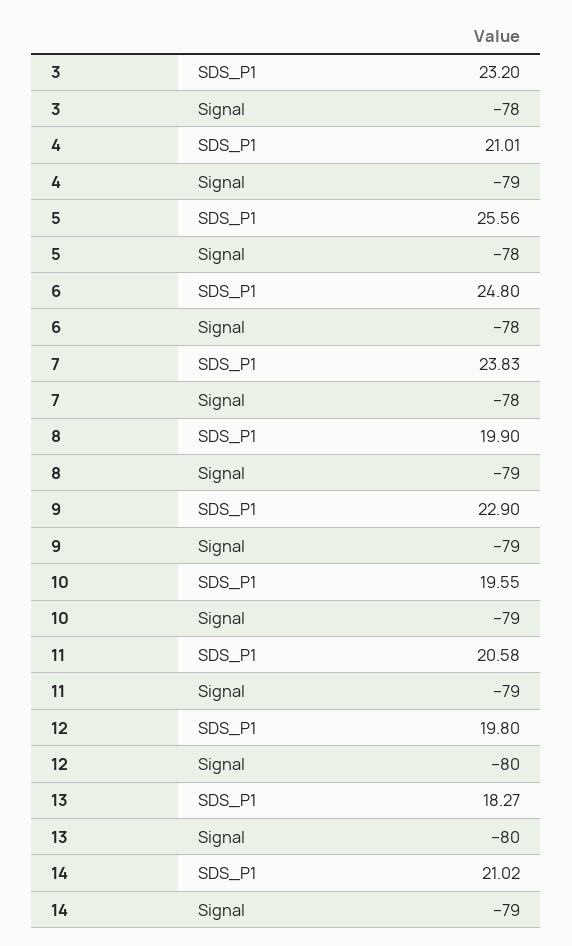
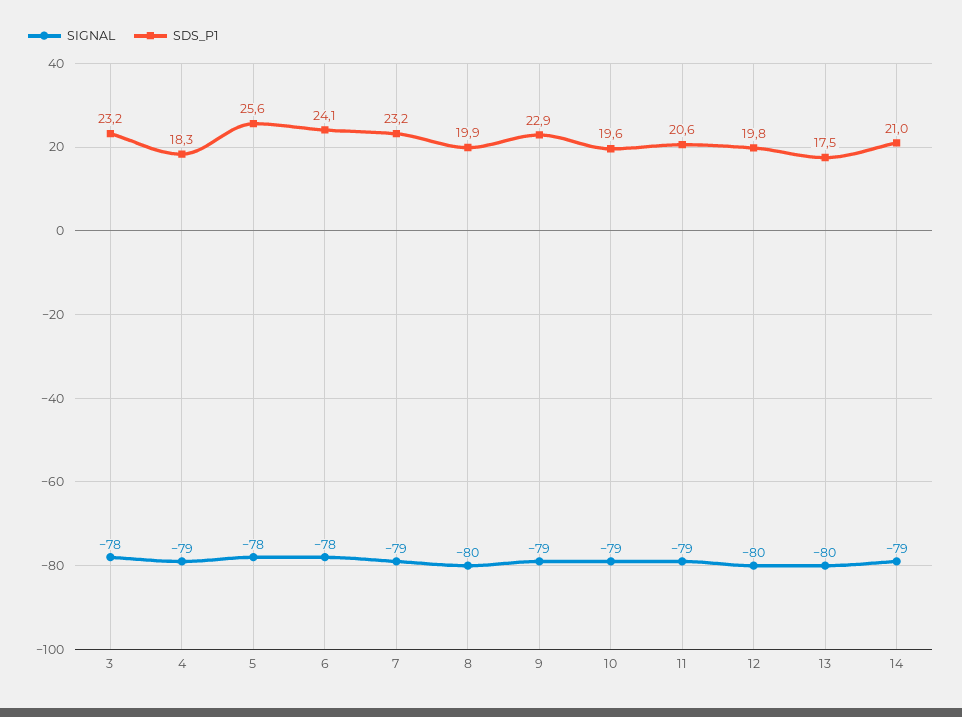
  {
    "SDS_P1": {
      "3": 23.2,
-     "4": 21.01,
+     "4": 18.3,
      "5": 25.56,
-     "6": 24.8,
+     "6": 24.1,
-     "7": 23.83,
+     "7": 23.2,
      "8": 19.9,
      "9": 22.9,
      "10": 19.55,
      "11": 20.58,
      "12": 19.8,
-     "13": 18.27,
+     "13": 17.5,
      "14": 21.02
    },
    "Signal": {
      "3": -78,
      "4": -79,
      "5": -78,
      "6": -78,
-     "7": -78,
+     "7": -79,
-     "8": -79,
+     "8": -80,
      "9": -79,
      "10": -79,
      "11": -79,
      "12": -80,
      "13": -80,
      "14": -79
    }
  }

